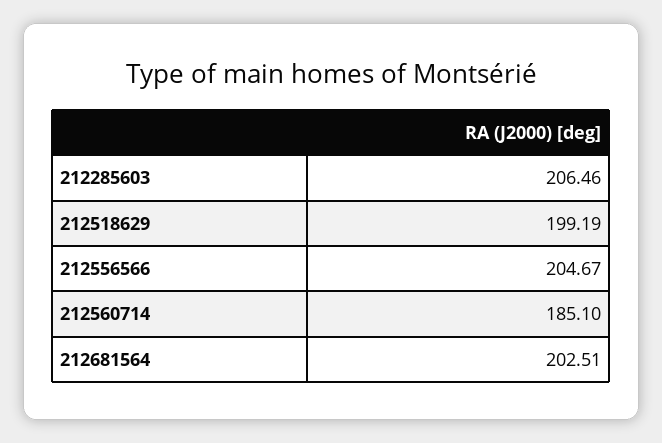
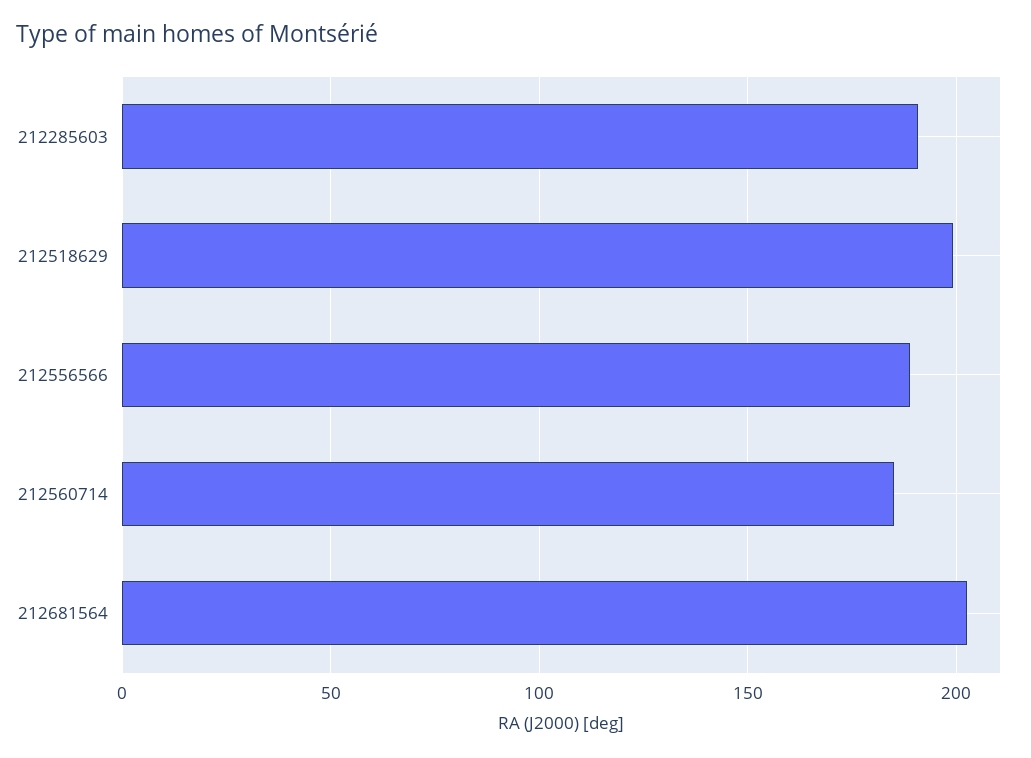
  {
-   "212285603": 206.46,
+   "212285603": 190,
    "212518629": 199.19,
-   "212556566": 204.67,
+   "212556566": 190,
    "212560714": 185.1,
    "212681564": 202.51
  }

